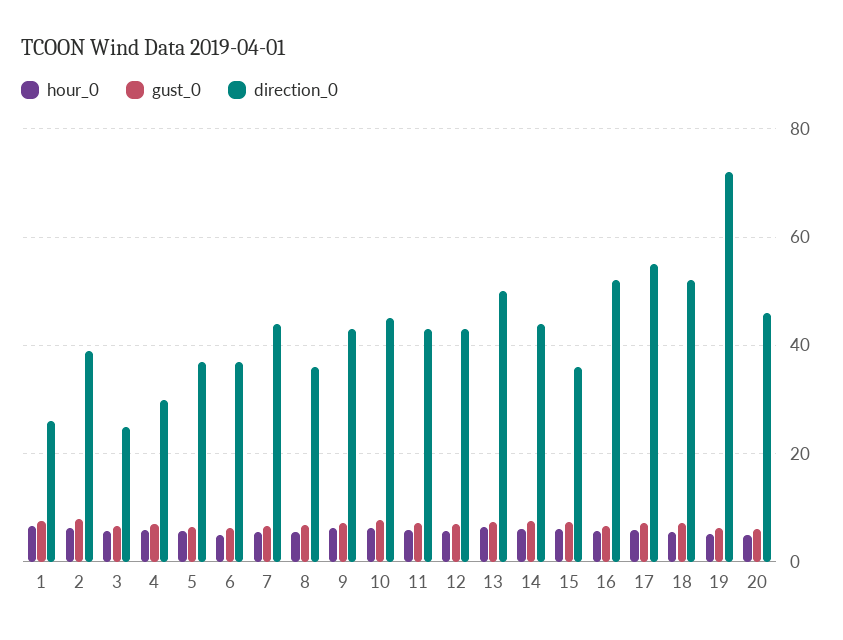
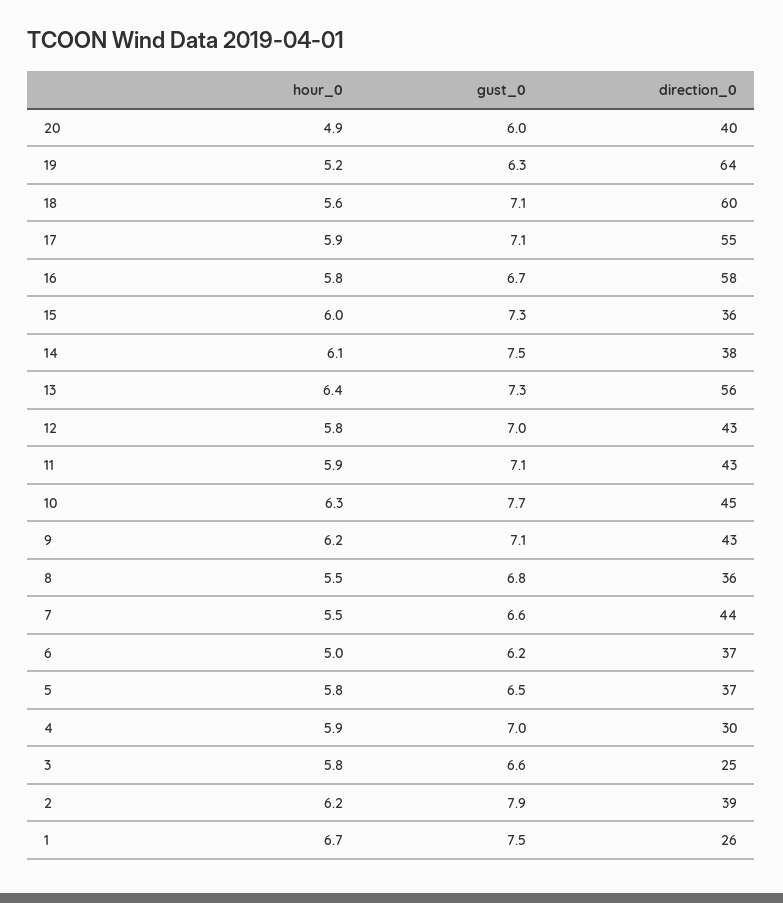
  {
    "hour_0": {
      "1": 6.7,
      "2": 6.2,
      "3": 5.8,
      "4": 5.9,
      "5": 5.8,
      "6": 5,
      "7": 5.5,
      "8": 5.5,
      "9": 6.2,
      "10": 6.3,
      "11": 5.9,
      "12": 5.8,
      "13": 6.4,
      "14": 6.1,
      "15": 6,
      "16": 5.8,
      "17": 5.9,
      "18": 5.6,
      "19": 5.2,
      "20": 4.9
    },
    "gust_0": {
      "1": 7.5,
      "2": 7.9,
      "3": 6.6,
      "4": 7,
      "5": 6.5,
      "6": 6.2,
      "7": 6.6,
      "8": 6.8,
      "9": 7.1,
      "10": 7.7,
      "11": 7.1,
      "12": 7,
      "13": 7.3,
      "14": 7.5,
      "15": 7.3,
      "16": 6.7,
      "17": 7.1,
      "18": 7.1,
      "19": 6.3,
      "20": 6
    },
    "direction_0": {
      "1": 26,
      "2": 39,
      "3": 25,
      "4": 30,
      "5": 37,
      "6": 37,
      "7": 44,
      "8": 36,
      "9": 43,
      "10": 45,
      "11": 43,
      "12": 43,
-     "13": 50,
+     "13": 56,
-     "14": 44,
+     "14": 38,
      "15": 36,
-     "16": 52,
+     "16": 58,
      "17": 55,
-     "18": 52,
+     "18": 60,
-     "19": 72,
+     "19": 64,
-     "20": 46
+     "20": 40
    }
  }

